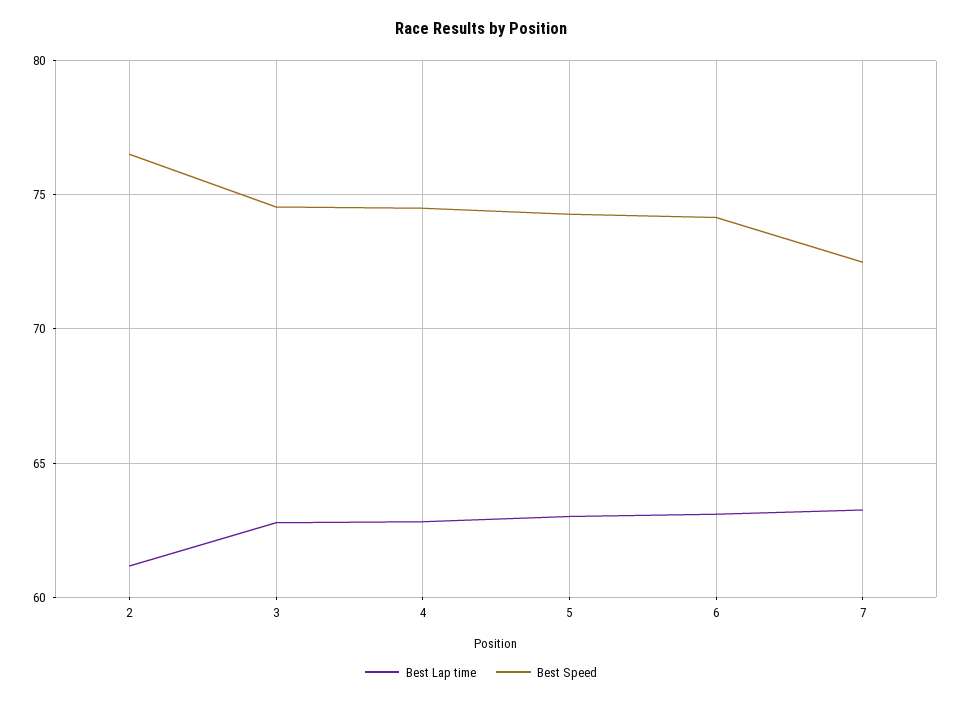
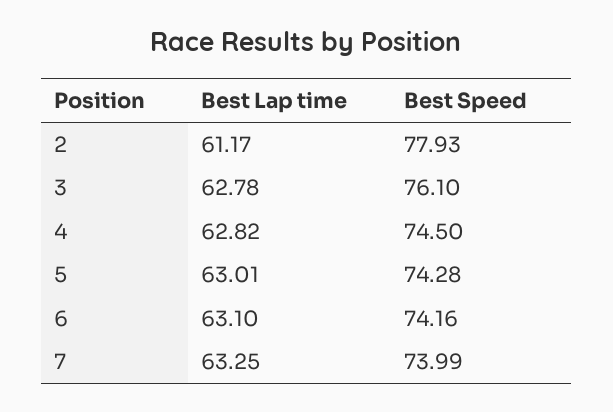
  {
    "Best Lap time": {
      "2": 61.17,
      "3": 62.78,
      "4": 62.82,
      "5": 63.01,
      "6": 63.1,
      "7": 63.25
    },
    "Best Speed": {
-     "2": 76.5,
+     "2": 77.93,
-     "3": 74.5,
+     "3": 76.1,
      "4": 74.5,
      "5": 74.28,
      "6": 74.16,
-     "7": 72.5
+     "7": 73.99
    }
  }

